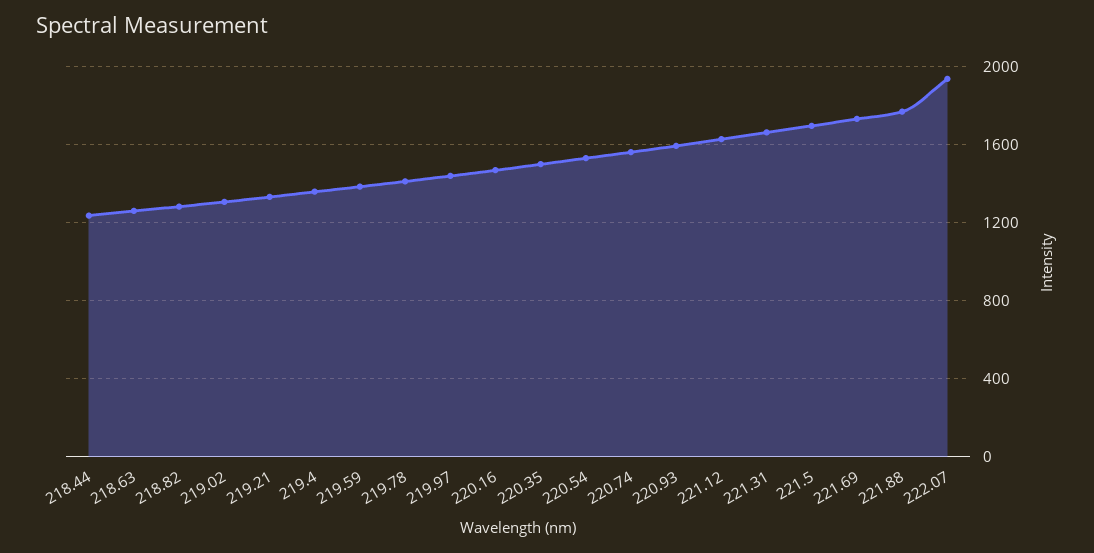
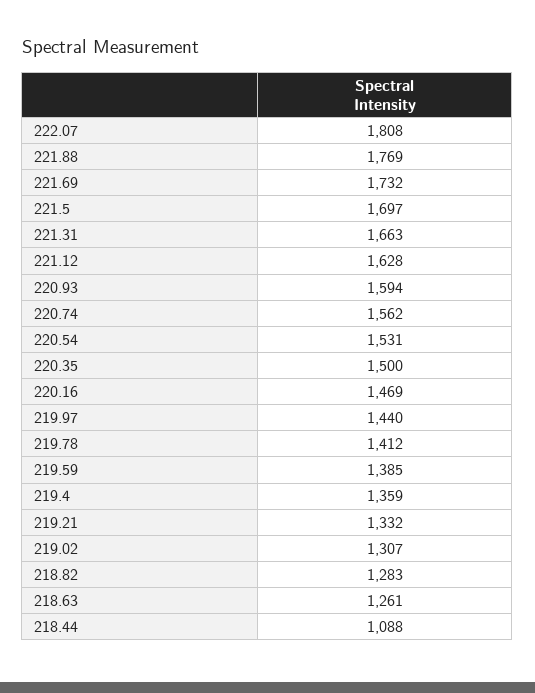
  {
-   "218.44": 1250,
+   "218.44": 1088,
    "218.63": 1261,
    "218.82": 1283,
    "219.02": 1307,
    "219.21": 1332,
    "219.4": 1359,
    "219.59": 1385,
    "219.78": 1412,
    "219.97": 1440,
    "220.16": 1469,
    "220.35": 1500,
    "220.54": 1531,
    "220.74": 1562,
    "220.93": 1594,
    "221.12": 1628,
    "221.31": 1663,
    "221.5": 1697,
    "221.69": 1732,
    "221.88": 1769,
-   "222.07": 1950
+   "222.07": 1808
  }

